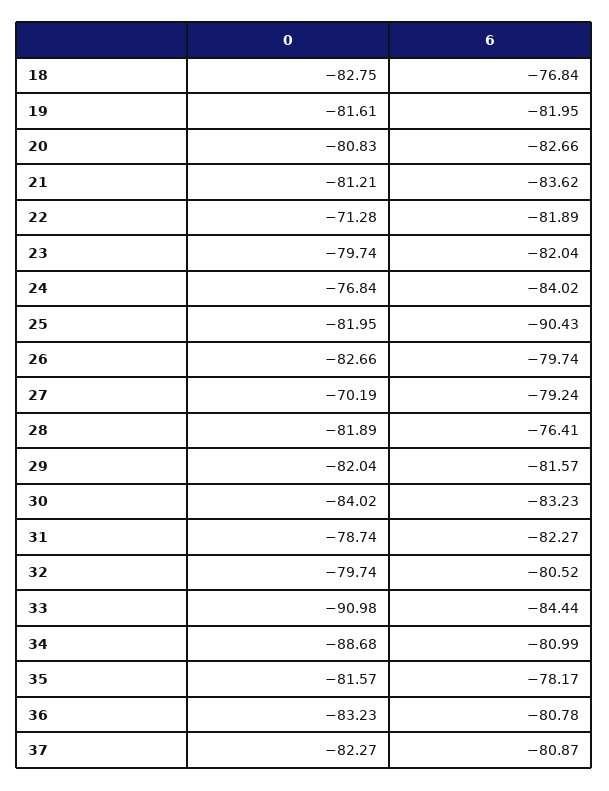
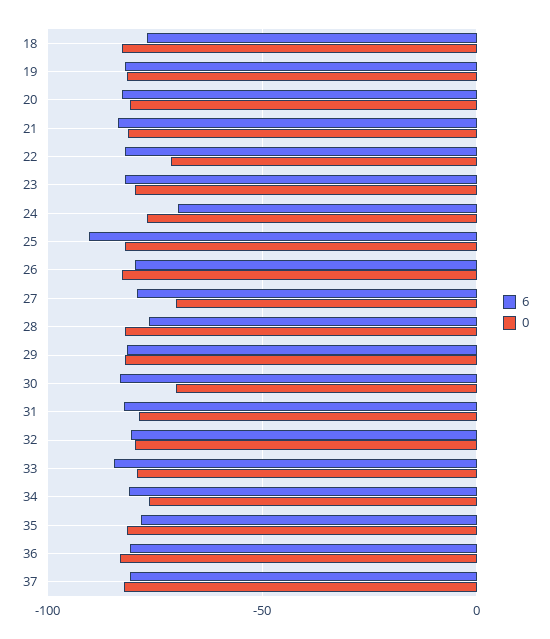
  {
    "0": {
      "18": -82.75,
      "19": -81.61,
      "20": -80.83,
      "21": -81.21,
      "22": -71.28,
      "23": -79.74,
      "24": -76.84,
      "25": -81.95,
      "26": -82.66,
      "27": -70.19,
      "28": -81.89,
      "29": -82.04,
-     "30": -84.02,
+     "30": -70,
      "31": -78.74,
      "32": -79.74,
-     "33": -90.98,
+     "33": -80,
-     "34": -88.68,
+     "34": -75,
      "35": -81.57,
      "36": -83.23,
      "37": -82.27
    },
    "6": {
      "18": -76.84,
      "19": -81.95,
      "20": -82.66,
      "21": -83.62,
      "22": -81.89,
      "23": -82.04,
-     "24": -84.02,
+     "24": -70,
      "25": -90.43,
      "26": -79.74,
      "27": -79.24,
      "28": -76.41,
      "29": -81.57,
      "30": -83.23,
      "31": -82.27,
      "32": -80.52,
      "33": -84.44,
      "34": -80.99,
      "35": -78.17,
      "36": -80.78,
      "37": -80.87
    }
  }

